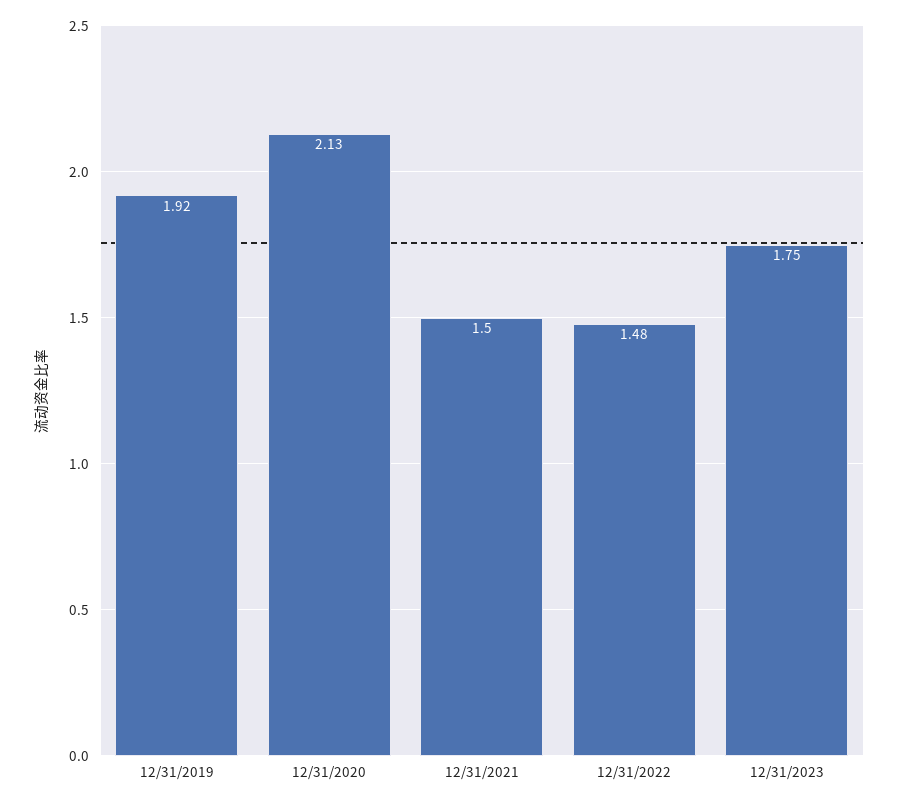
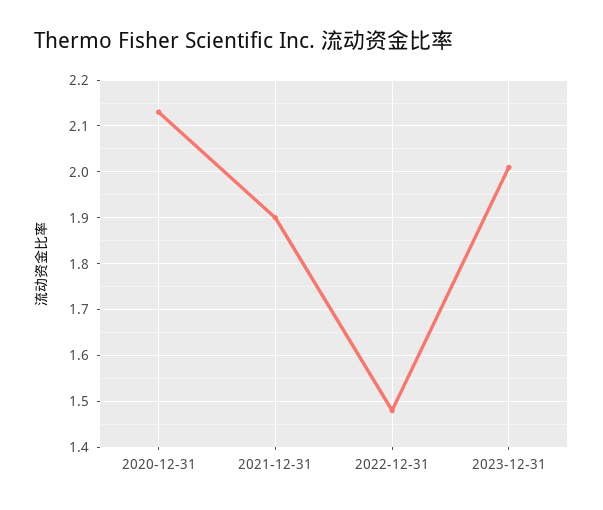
  {
-   "12/31/2019": 1.92,
    "12/31/2020": 2.13,
-   "12/31/2021": 1.5,
+   "12/31/2021": 1.9,
    "12/31/2022": 1.48,
-   "12/31/2023": 1.75
+   "12/31/2023": 2
  }

